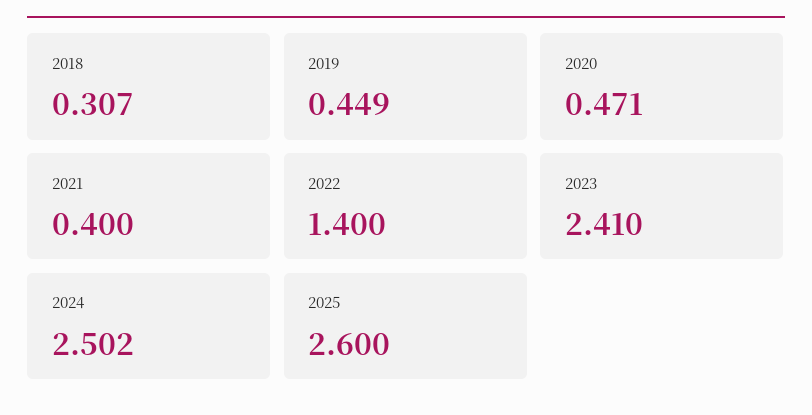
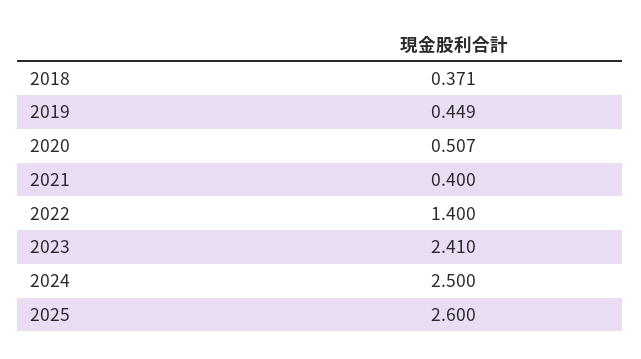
  {
-   "2018": 0.307,
+   "2018": 0.371,
    "2019": 0.449,
-   "2020": 0.471,
+   "2020": 0.507,
    "2021": 0.4,
    "2022": 1.4,
    "2023": 2.41,
-   "2024": 2.502,
+   "2024": 2.5,
    "2025": 2.6
  }

